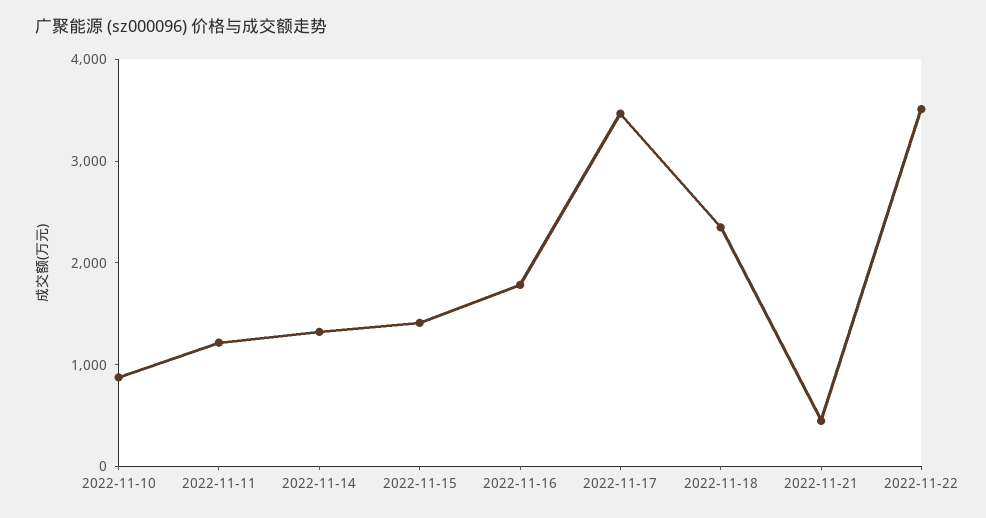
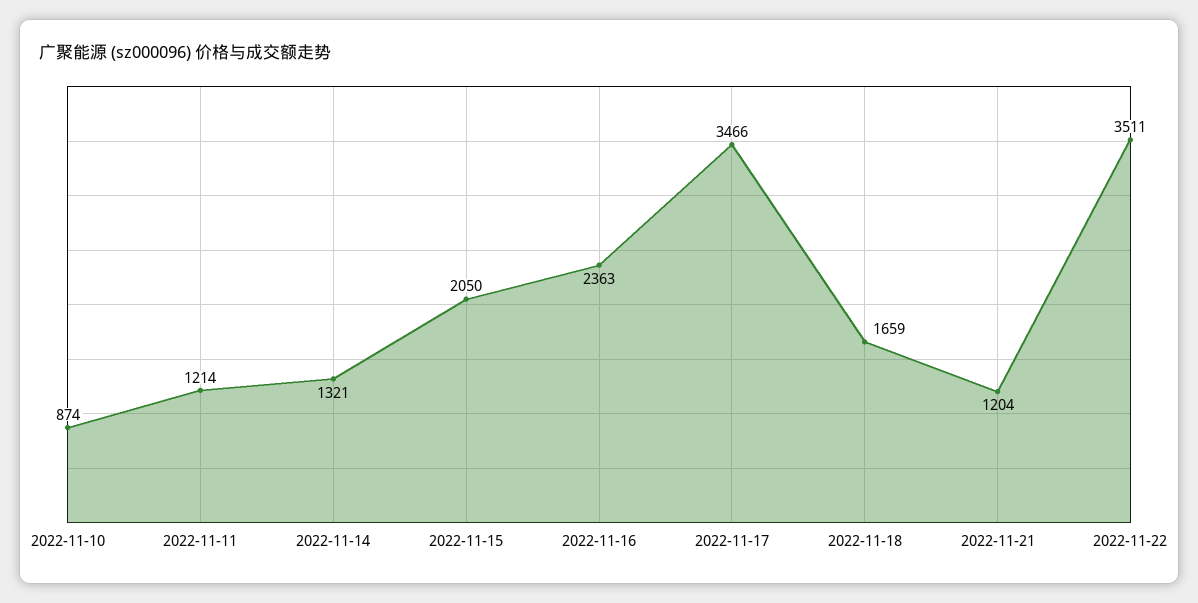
  {
    "2022-11-10": 874,
    "2022-11-11": 1214,
    "2022-11-14": 1321,
-   "2022-11-15": 1400,
+   "2022-11-15": 2050,
-   "2022-11-16": 1800,
+   "2022-11-16": 2363,
    "2022-11-17": 3466,
-   "2022-11-18": 2400,
+   "2022-11-18": 1659,
-   "2022-11-21": 400,
+   "2022-11-21": 1204,
    "2022-11-22": 3511
  }

